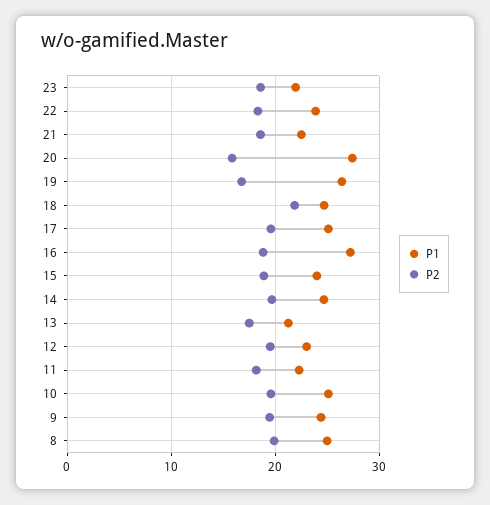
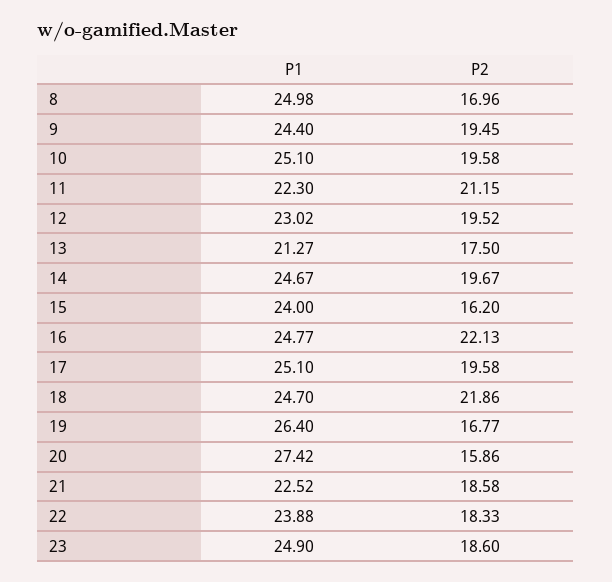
  {
    "P1": {
-     "23": 22,
+     "23": 24.9,
      "22": 23.88,
      "21": 22.52,
      "20": 27.42,
      "19": 26.4,
      "18": 24.7,
      "17": 25.1,
-     "16": 27,
+     "16": 24.77,
      "15": 24,
      "14": 24.67,
      "13": 21.27,
      "12": 23.02,
      "11": 22.3,
      "10": 25.1,
      "9": 24.4,
      "8": 24.98
    },
    "P2": {
      "23": 18.6,
      "22": 18.33,
      "21": 18.58,
      "20": 15.86,
      "19": 16.77,
      "18": 21.86,
      "17": 19.58,
-     "16": 19,
+     "16": 22.13,
-     "15": 19,
+     "15": 16.2,
      "14": 19.67,
      "13": 17.5,
      "12": 19.52,
-     "11": 18,
+     "11": 21.15,
      "10": 19.58,
      "9": 19.45,
-     "8": 20
+     "8": 16.96
    }
  }

